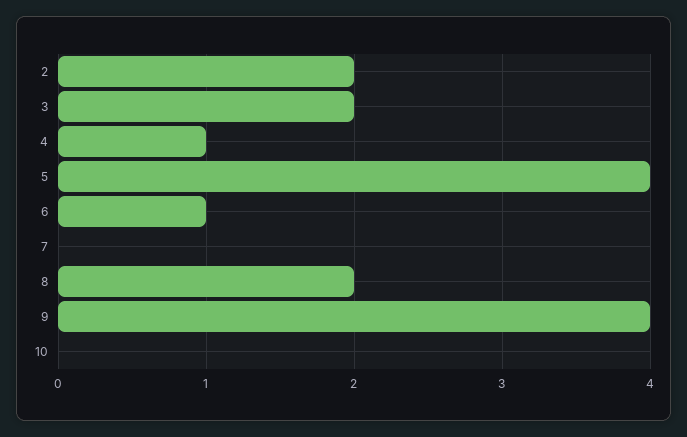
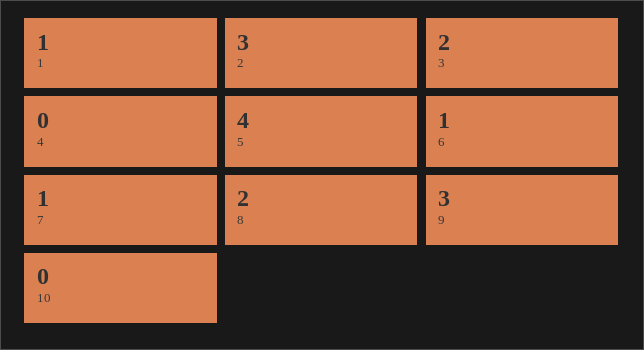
  {
-   "2": 2,
+   "2": 3,
    "3": 2,
-   "4": 1,
+   "4": 0,
    "5": 4,
    "6": 1,
-   "7": 0,
+   "7": 1,
    "8": 2,
-   "9": 4,
+   "9": 3,
-   "10": 0
+   "10": 0,
+   "1": 1
  }

